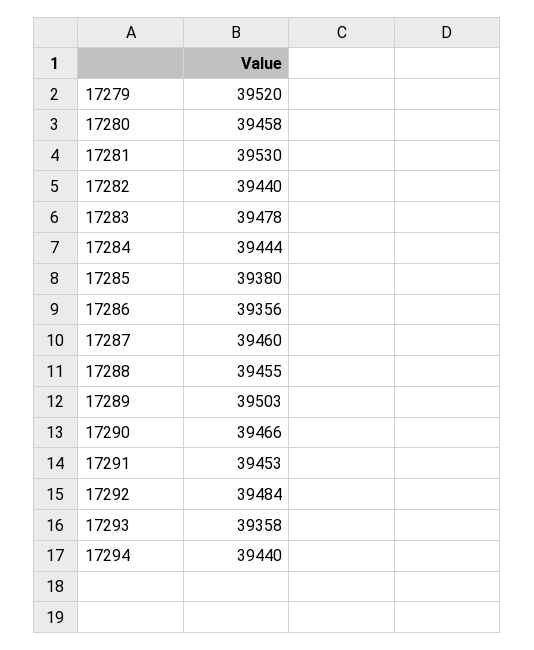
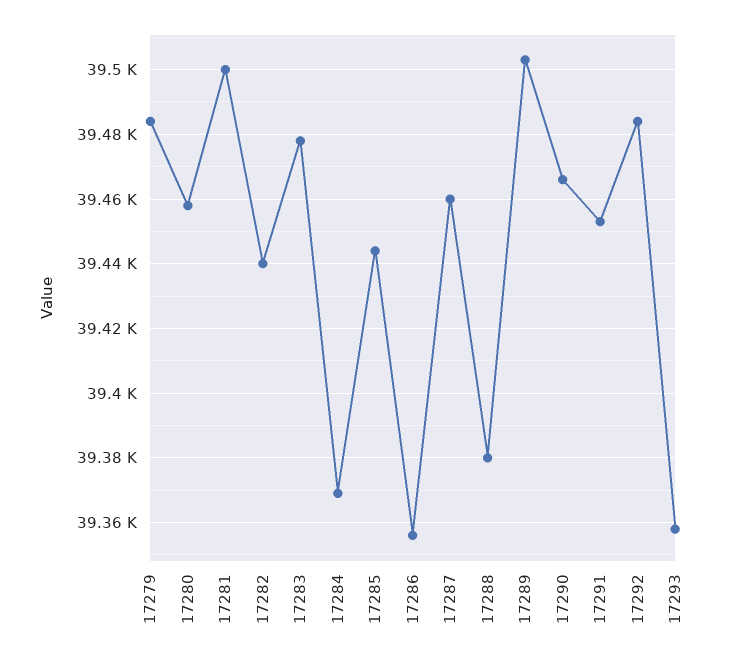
  {
-   "17279": 39520,
+   "17279": 39485,
    "17280": 39458,
-   "17281": 39530,
+   "17281": 39500,
    "17282": 39440,
    "17283": 39478,
-   "17284": 39444,
+   "17284": 39370,
-   "17285": 39380,
+   "17285": 39445,
    "17286": 39356,
    "17287": 39460,
-   "17288": 39455,
+   "17288": 39380,
    "17289": 39503,
    "17290": 39466,
    "17291": 39453,
    "17292": 39484,
-   "17293": 39358,
+   "17293": 39358
-   "17294": 39440
  }

